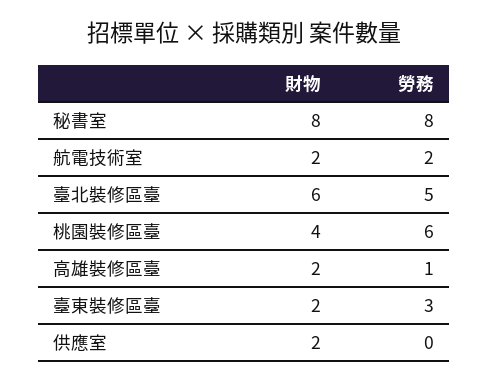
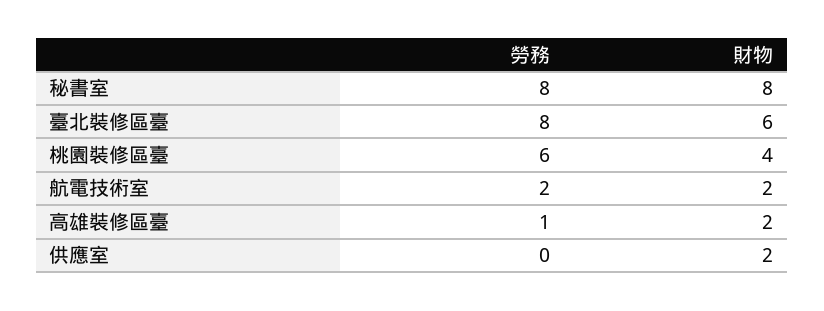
  {
    "財物": {
      "秘書室": 8,
      "航電技術室": 2,
      "臺北裝修區臺": 6,
      "桃園裝修區臺": 4,
      "高雄裝修區臺": 2,
-     "臺東裝修區臺": 2,
      "供應室": 2
    },
    "勞務": {
      "秘書室": 8,
      "航電技術室": 2,
-     "臺北裝修區臺": 5,
+     "臺北裝修區臺": 8,
      "桃園裝修區臺": 6,
      "高雄裝修區臺": 1,
-     "臺東裝修區臺": 3,
      "供應室": 0
    }
  }

